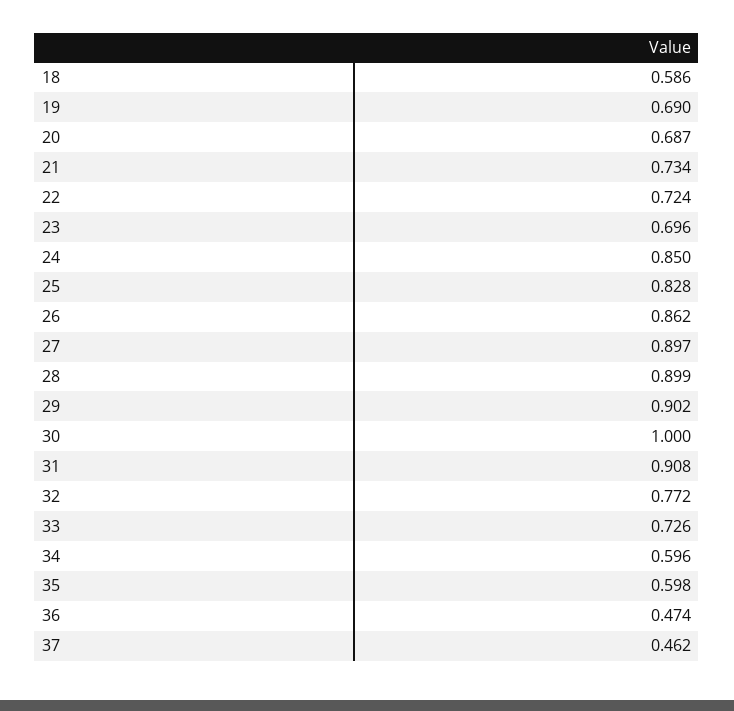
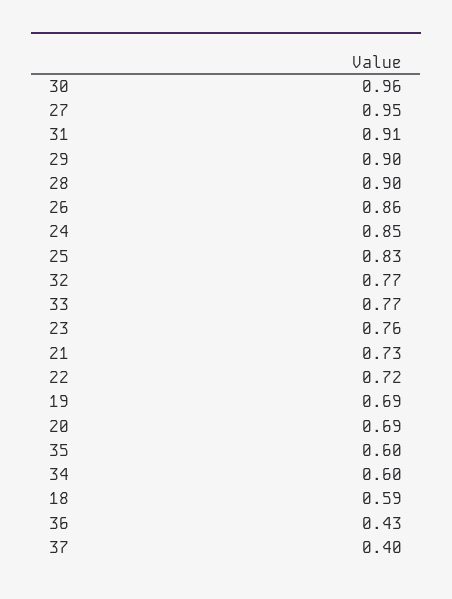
  {
    "18": 0.586,
    "19": 0.69,
    "20": 0.687,
    "21": 0.734,
    "22": 0.724,
-   "23": 0.696,
+   "23": 0.76,
    "24": 0.85,
    "25": 0.828,
    "26": 0.862,
-   "27": 0.897,
+   "27": 0.95,
    "28": 0.899,
    "29": 0.902,
-   "30": 1,
+   "30": 0.96,
    "31": 0.908,
    "32": 0.772,
-   "33": 0.726,
+   "33": 0.77,
    "34": 0.596,
    "35": 0.598,
-   "36": 0.474,
+   "36": 0.43,
-   "37": 0.462
+   "37": 0.4
  }

